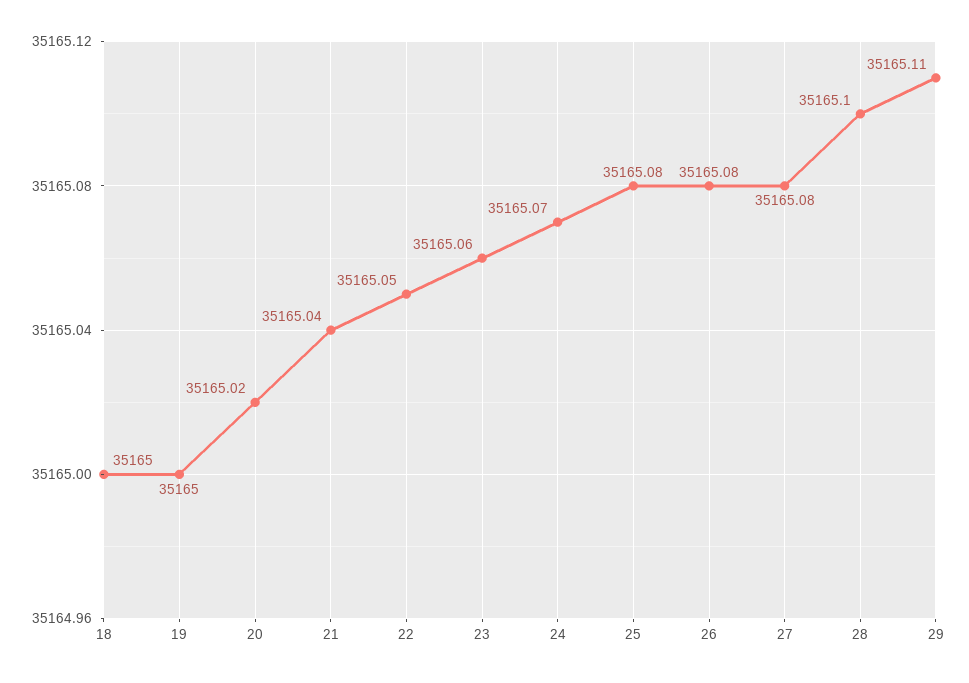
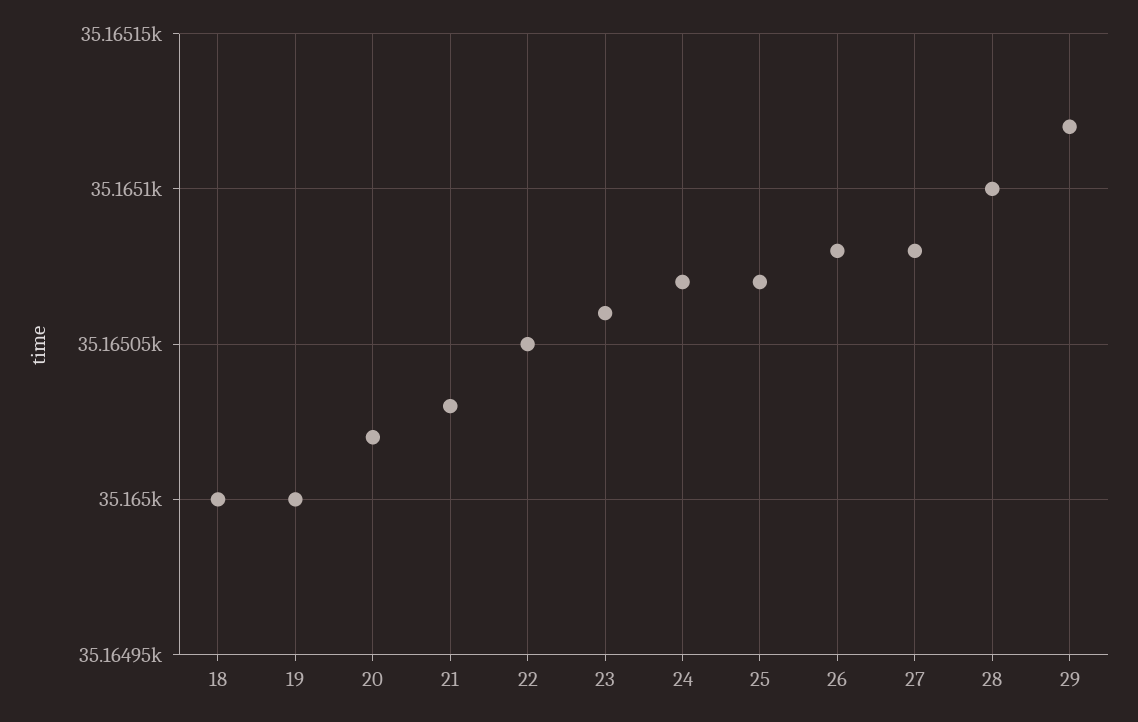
  {
    "18": 35165,
    "19": 35165,
    "20": 35165.02,
-   "21": 35165.04,
+   "21": 35165.03,
    "22": 35165.05,
    "23": 35165.06,
    "24": 35165.07,
-   "25": 35165.08,
+   "25": 35165.07,
    "26": 35165.08,
    "27": 35165.08,
    "28": 35165.1,
-   "29": 35165.11
+   "29": 35165.12
  }

